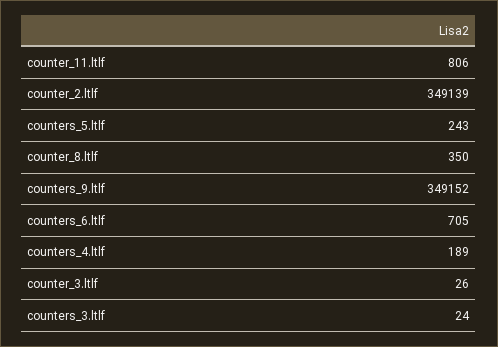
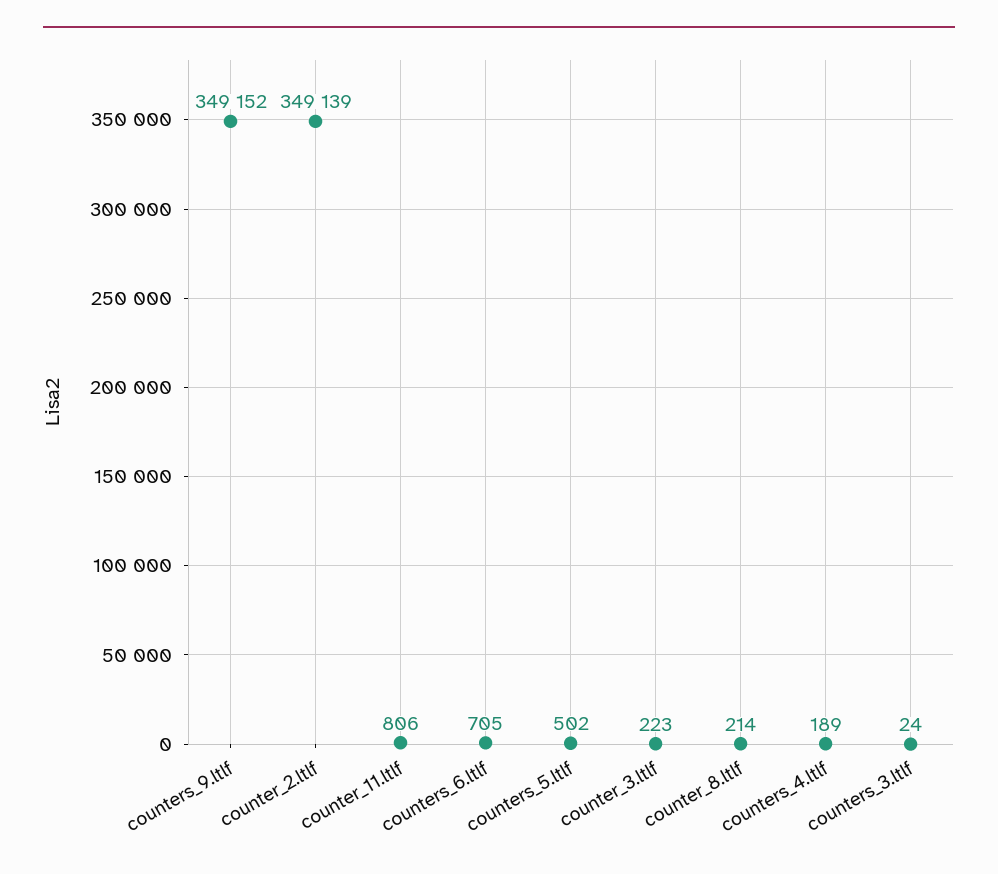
  {
    "counter_11.ltlf": 806,
    "counter_2.ltlf": 349139,
-   "counters_5.ltlf": 243,
+   "counters_5.ltlf": 502,
-   "counter_8.ltlf": 350,
+   "counter_8.ltlf": 214,
    "counters_9.ltlf": 349152,
    "counters_6.ltlf": 705,
    "counters_4.ltlf": 189,
-   "counter_3.ltlf": 26,
+   "counter_3.ltlf": 223,
    "counters_3.ltlf": 24
  }

